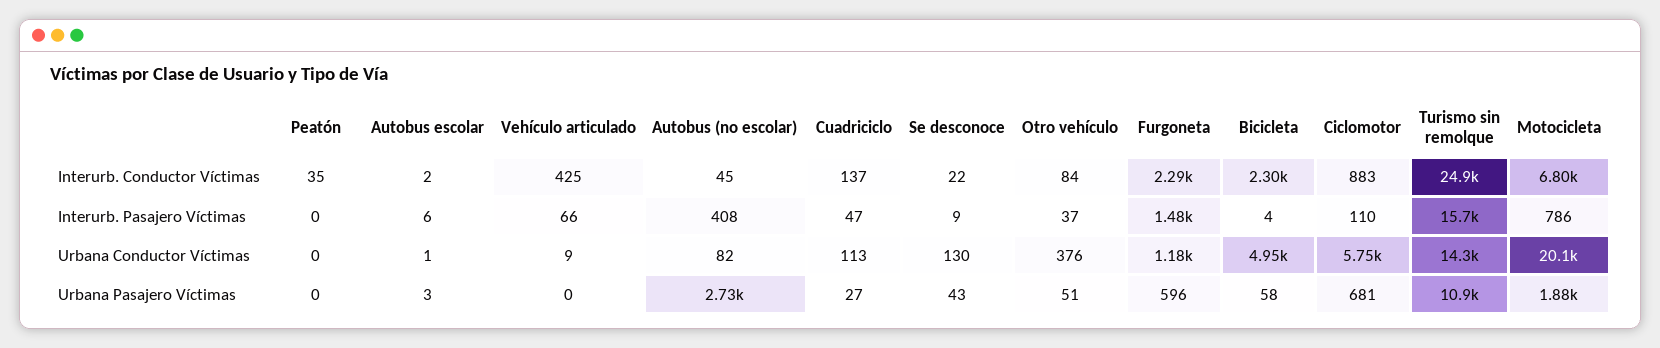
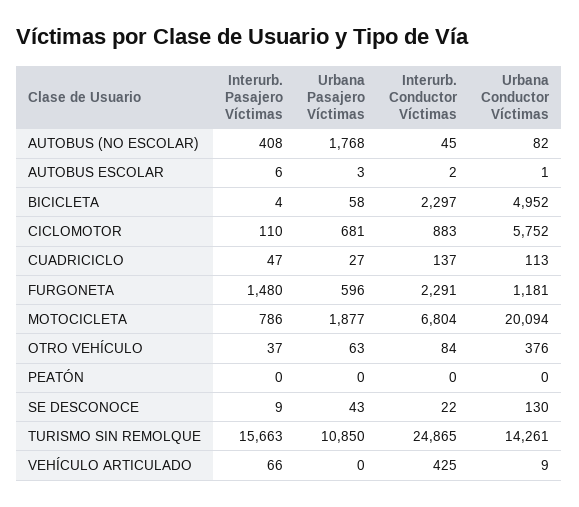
  {
    "Peatón": {
-     "Interurb. Conductor Víctimas": 35,
+     "Interurb. Conductor Víctimas": 0,
      "Interurb. Pasajero Víctimas": 0,
      "Urbana Conductor Víctimas": 0,
      "Urbana Pasajero Víctimas": 0
    },
    "Autobus escolar": {
      "Interurb. Conductor Víctimas": 2,
      "Interurb. Pasajero Víctimas": 6,
      "Urbana Conductor Víctimas": 1,
      "Urbana Pasajero Víctimas": 3
    },
    "Vehículo articulado": {
      "Interurb. Conductor Víctimas": 425,
      "Interurb. Pasajero Víctimas": 66,
      "Urbana Conductor Víctimas": 9,
      "Urbana Pasajero Víctimas": 0
    },
    "Autobus (no escolar)": {
      "Interurb. Conductor Víctimas": 45,
      "Interurb. Pasajero Víctimas": 408,
      "Urbana Conductor Víctimas": 82,
-     "Urbana Pasajero Víctimas": 2730
+     "Urbana Pasajero Víctimas": 1768
    },
    "Cuadriciclo": {
      "Interurb. Conductor Víctimas": 137,
      "Interurb. Pasajero Víctimas": 47,
      "Urbana Conductor Víctimas": 113,
      "Urbana Pasajero Víctimas": 27
    },
    "Se desconoce": {
      "Interurb. Conductor Víctimas": 22,
      "Interurb. Pasajero Víctimas": 9,
      "Urbana Conductor Víctimas": 130,
      "Urbana Pasajero Víctimas": 43
    },
    "Otro vehículo": {
      "Interurb. Conductor Víctimas": 84,
      "Interurb. Pasajero Víctimas": 37,
      "Urbana Conductor Víctimas": 376,
-     "Urbana Pasajero Víctimas": 51
+     "Urbana Pasajero Víctimas": 63
    },
    "Furgoneta": {
      "Interurb. Conductor Víctimas": 2291,
      "Interurb. Pasajero Víctimas": 1480,
      "Urbana Conductor Víctimas": 1181,
      "Urbana Pasajero Víctimas": 596
    },
    "Bicicleta": {
      "Interurb. Conductor Víctimas": 2297,
      "Interurb. Pasajero Víctimas": 4,
      "Urbana Conductor Víctimas": 4952,
      "Urbana Pasajero Víctimas": 58
    },
    "Ciclomotor": {
      "Interurb. Conductor Víctimas": 883,
      "Interurb. Pasajero Víctimas": 110,
      "Urbana Conductor Víctimas": 5752,
      "Urbana Pasajero Víctimas": 681
    },
    "Turismo sin remolque": {
      "Interurb. Conductor Víctimas": 24865,
      "Interurb. Pasajero Víctimas": 15663,
      "Urbana Conductor Víctimas": 14261,
      "Urbana Pasajero Víctimas": 10850
    },
    "Motocicleta": {
      "Interurb. Conductor Víctimas": 6804,
      "Interurb. Pasajero Víctimas": 786,
      "Urbana Conductor Víctimas": 20094,
      "Urbana Pasajero Víctimas": 1877
    }
  }

